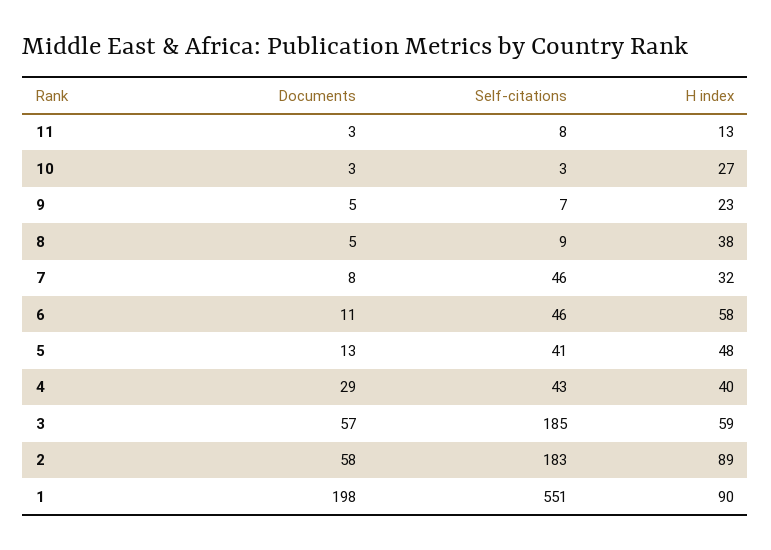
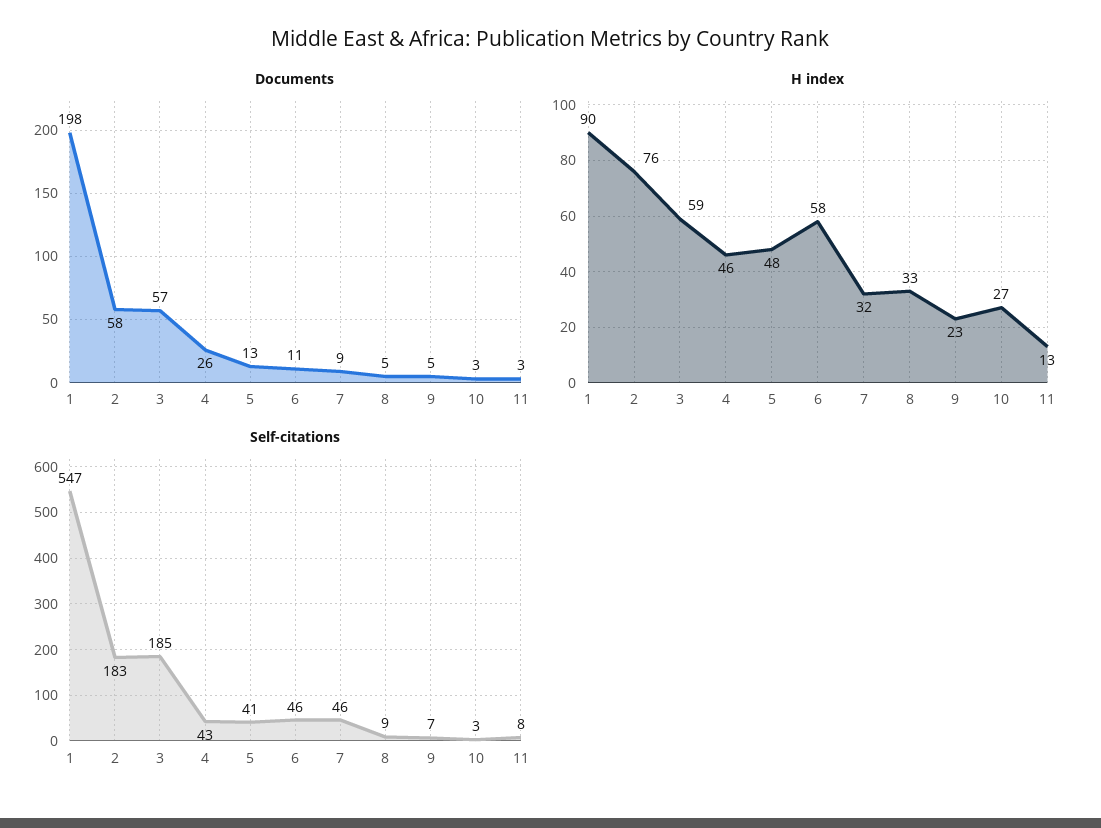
  {
    "Documents": {
      "11": 3,
      "10": 3,
      "9": 5,
      "8": 5,
-     "7": 8,
+     "7": 9,
      "6": 11,
      "5": 13,
-     "4": 29,
+     "4": 26,
      "3": 57,
      "2": 58,
      "1": 198
    },
    "Self-citations": {
      "11": 8,
      "10": 3,
      "9": 7,
      "8": 9,
      "7": 46,
      "6": 46,
      "5": 41,
      "4": 43,
      "3": 185,
      "2": 183,
-     "1": 551
+     "1": 547
    },
    "H index": {
      "11": 13,
      "10": 27,
      "9": 23,
-     "8": 38,
+     "8": 33,
      "7": 32,
      "6": 58,
      "5": 48,
-     "4": 40,
+     "4": 46,
      "3": 59,
-     "2": 89,
+     "2": 76,
      "1": 90
    }
  }

